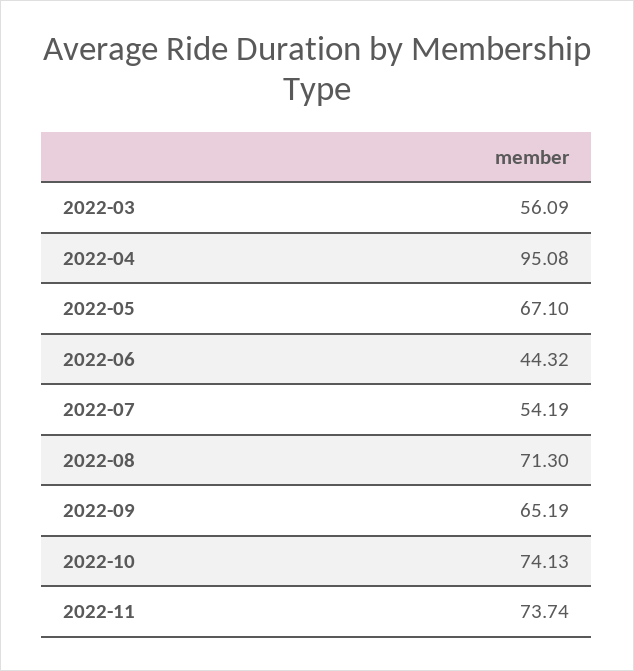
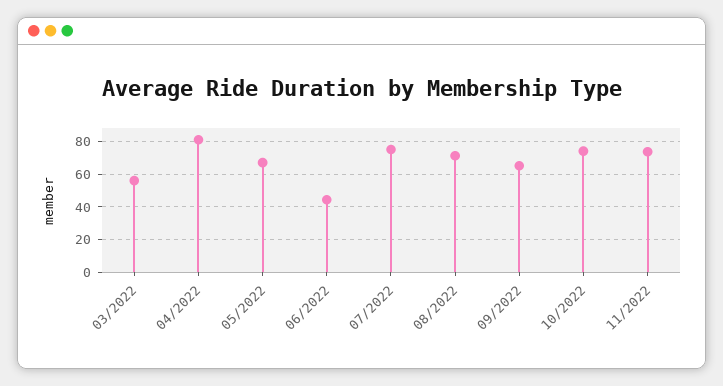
  {
    "2022-03": 56.09,
-   "2022-04": 95.08,
+   "2022-04": 80,
    "2022-05": 67.1,
    "2022-06": 44.32,
-   "2022-07": 54.19,
+   "2022-07": 75,
    "2022-08": 71.3,
    "2022-09": 65.19,
    "2022-10": 74.13,
    "2022-11": 73.74
  }

